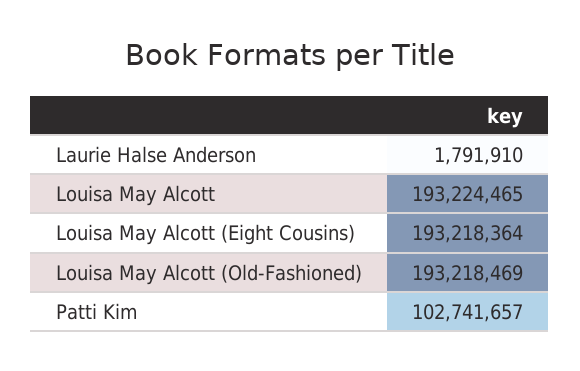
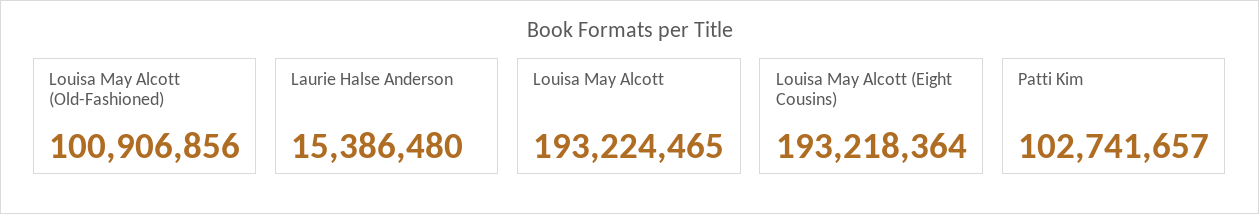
  {
-   "Laurie Halse Anderson": 1791910,
+   "Laurie Halse Anderson": 15386480,
    "Louisa May Alcott": 193224465,
    "Louisa May Alcott (Eight Cousins)": 193218364,
-   "Louisa May Alcott (Old-Fashioned)": 193218469,
+   "Louisa May Alcott (Old-Fashioned)": 100906856,
    "Patti Kim": 102741657
  }

